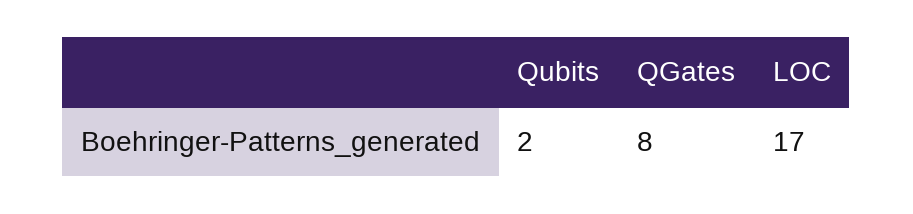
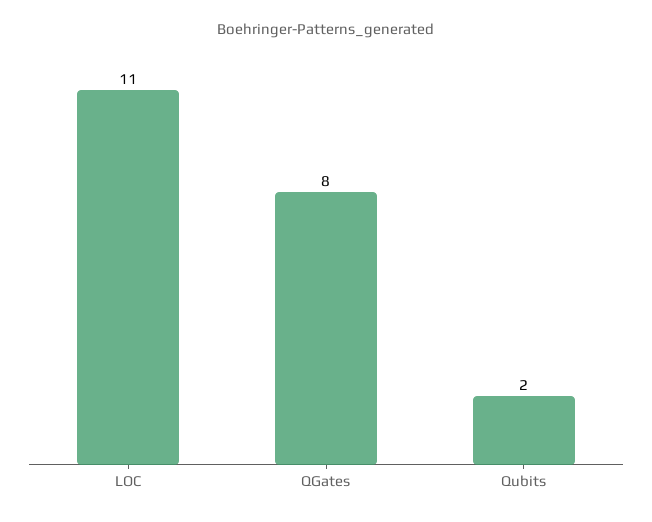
  {
    "Qubits": 2,
    "QGates": 8,
-   "LOC": 17
+   "LOC": 11
  }

